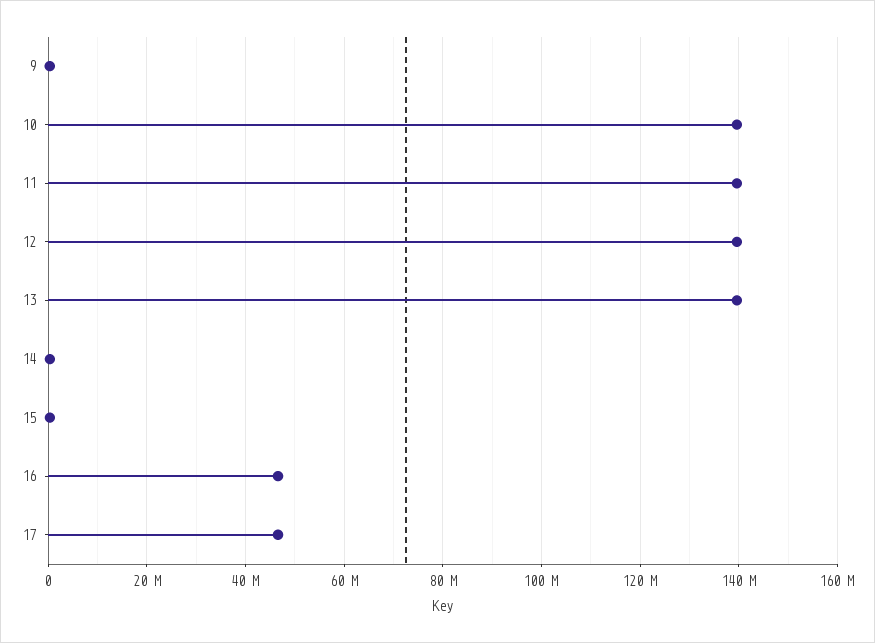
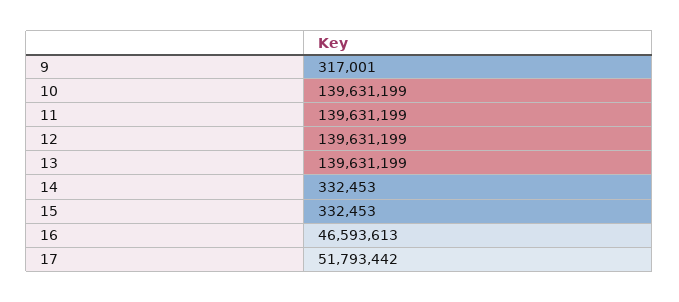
  {
    "9": 317001,
    "10": 139631199,
    "11": 139631199,
    "12": 139631199,
    "13": 139631199,
    "14": 332453,
    "15": 332453,
    "16": 46593613,
-   "17": 46000000
+   "17": 51793442
  }

